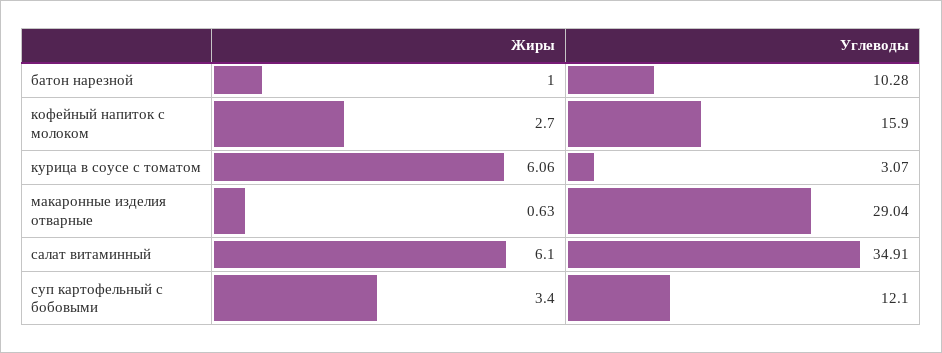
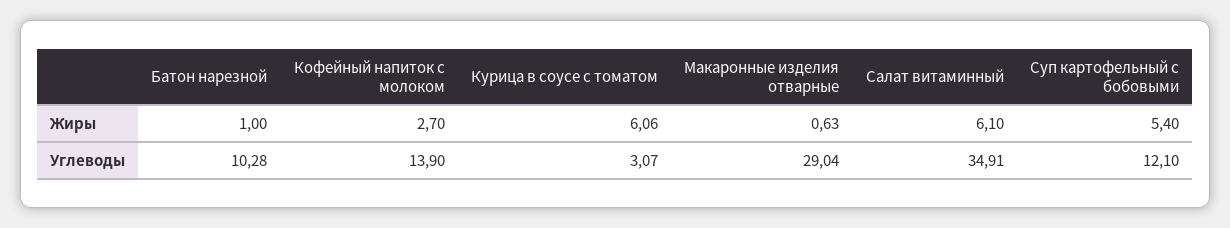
  {
    "Жиры": {
      "батон нарезной": 1,
      "кофейный напиток с молоком": 2.7,
      "курица в соусе с томатом": 6.06,
      "макаронные изделия отварные": 0.63,
      "салат витаминный": 6.1,
-     "суп картофельный с бобовыми": 3.4
+     "суп картофельный с бобовыми": 5.4
    },
    "Углеводы": {
      "батон нарезной": 10.28,
-     "кофейный напиток с молоком": 15.9,
+     "кофейный напиток с молоком": 13.9,
      "курица в соусе с томатом": 3.07,
      "макаронные изделия отварные": 29.04,
      "салат витаминный": 34.91,
      "суп картофельный с бобовыми": 12.1
    }
  }

